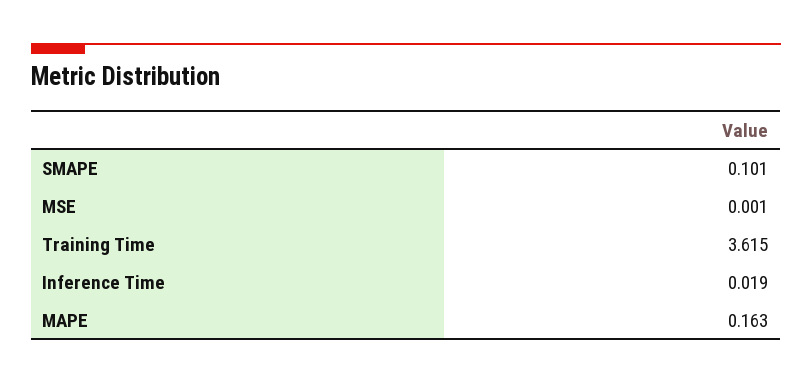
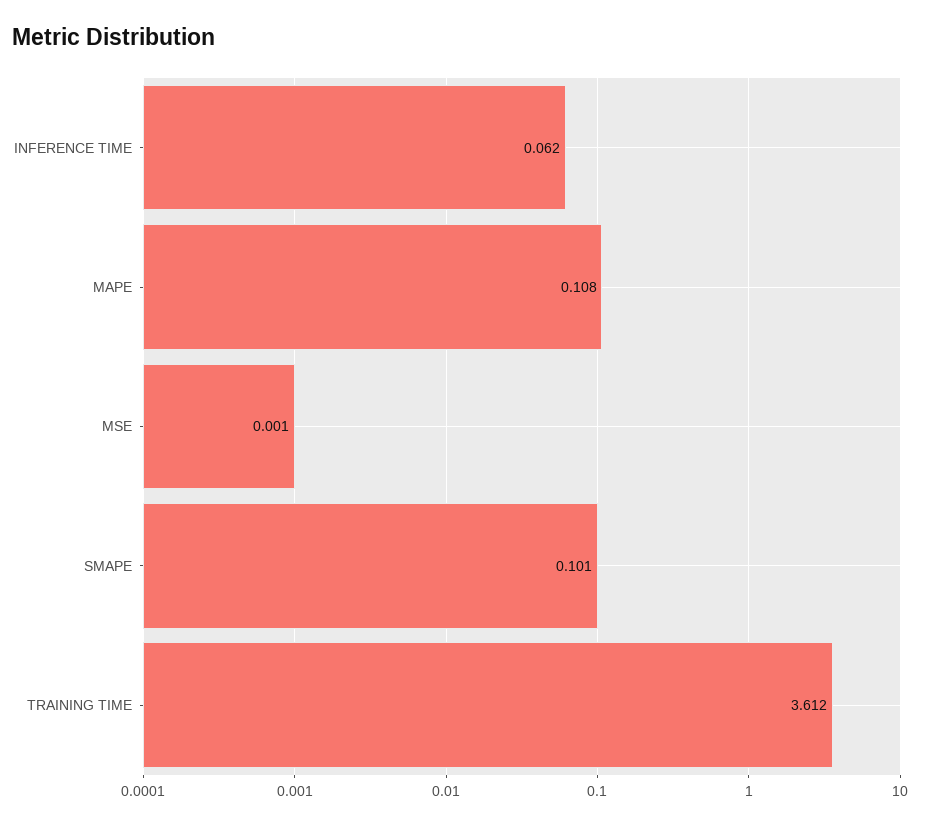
  {
    "SMAPE": 0.101,
    "MSE": 0.001,
-   "Training Time": 3.615,
+   "Training Time": 3.612,
-   "Inference Time": 0.019,
+   "Inference Time": 0.062,
-   "MAPE": 0.163
+   "MAPE": 0.108
  }

